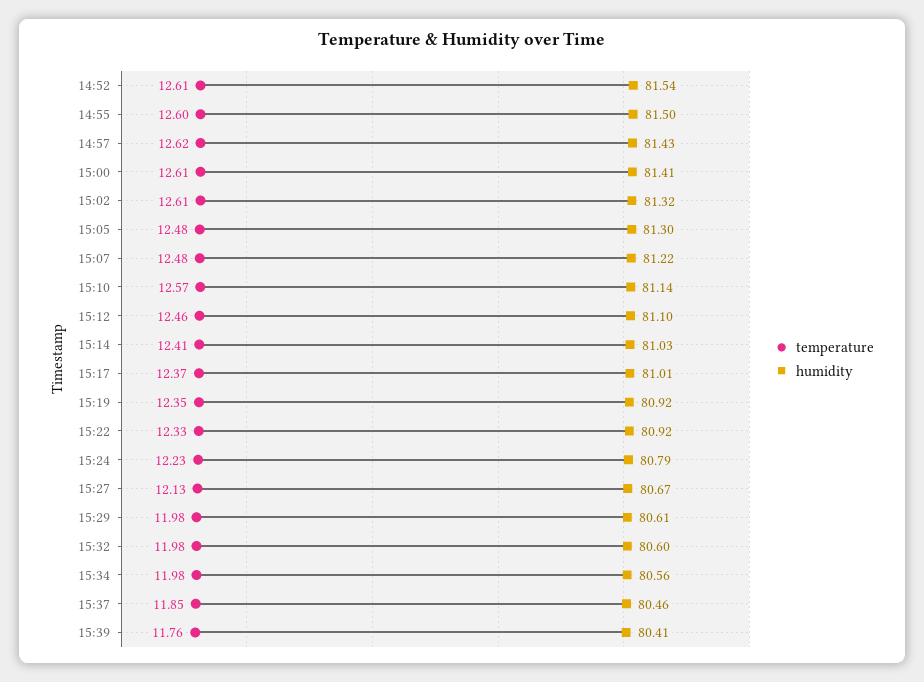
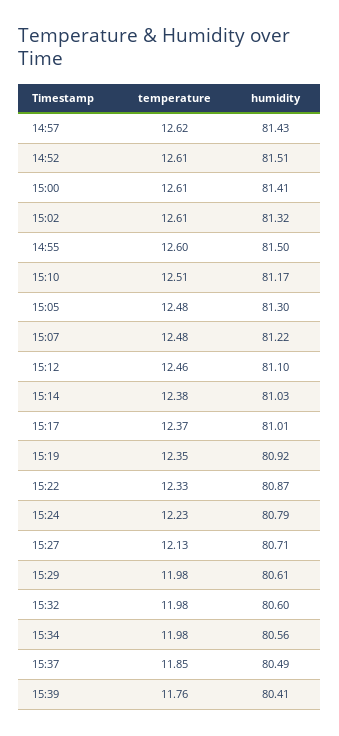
  {
    "temperature": {
      "14:52": 12.61,
      "14:55": 12.6,
      "14:57": 12.62,
      "15:00": 12.61,
      "15:02": 12.61,
      "15:05": 12.48,
      "15:07": 12.48,
-     "15:10": 12.57,
+     "15:10": 12.51,
      "15:12": 12.46,
-     "15:14": 12.41,
+     "15:14": 12.38,
      "15:17": 12.37,
      "15:19": 12.35,
      "15:22": 12.33,
      "15:24": 12.23,
      "15:27": 12.13,
      "15:29": 11.98,
      "15:32": 11.98,
      "15:34": 11.98,
      "15:37": 11.85,
      "15:39": 11.76
    },
    "humidity": {
-     "14:52": 81.54,
+     "14:52": 81.51,
      "14:55": 81.5,
      "14:57": 81.43,
      "15:00": 81.41,
      "15:02": 81.32,
      "15:05": 81.3,
      "15:07": 81.22,
-     "15:10": 81.14,
+     "15:10": 81.17,
      "15:12": 81.1,
      "15:14": 81.03,
      "15:17": 81.01,
      "15:19": 80.92,
-     "15:22": 80.92,
+     "15:22": 80.87,
      "15:24": 80.79,
-     "15:27": 80.67,
+     "15:27": 80.71,
      "15:29": 80.61,
      "15:32": 80.6,
      "15:34": 80.56,
-     "15:37": 80.46,
+     "15:37": 80.49,
      "15:39": 80.41
    }
  }

